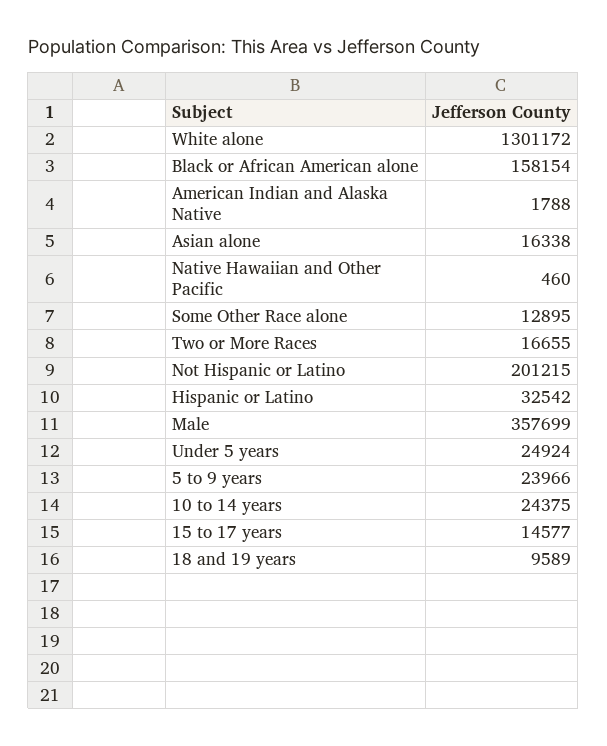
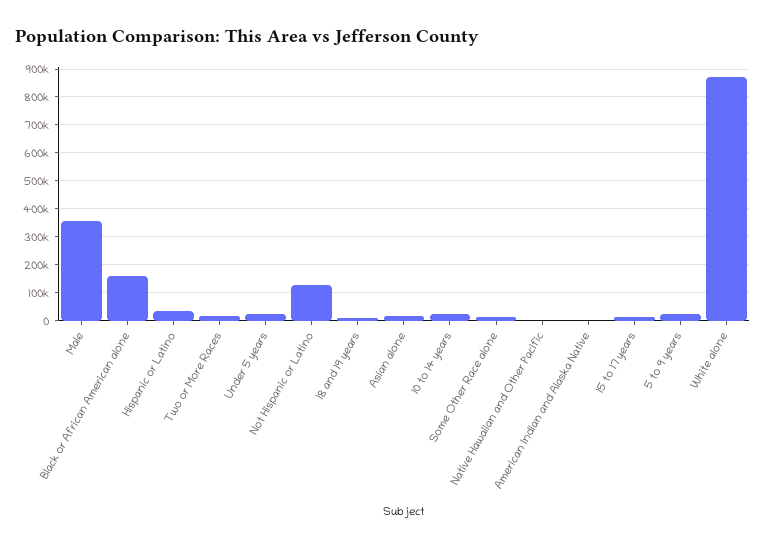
  {
-   "White alone": 1301172,
+   "White alone": 875000,
    "Black or African American alone": 158154,
    "American Indian and Alaska Native": 1788,
    "Asian alone": 16338,
    "Native Hawaiian and Other Pacific": 460,
    "Some Other Race alone": 12895,
    "Two or More Races": 16655,
-   "Not Hispanic or Latino": 201215,
+   "Not Hispanic or Latino": 125000,
    "Hispanic or Latino": 32542,
    "Male": 357699,
    "Under 5 years": 24924,
    "5 to 9 years": 23966,
    "10 to 14 years": 24375,
    "15 to 17 years": 14577,
    "18 and 19 years": 9589
  }

